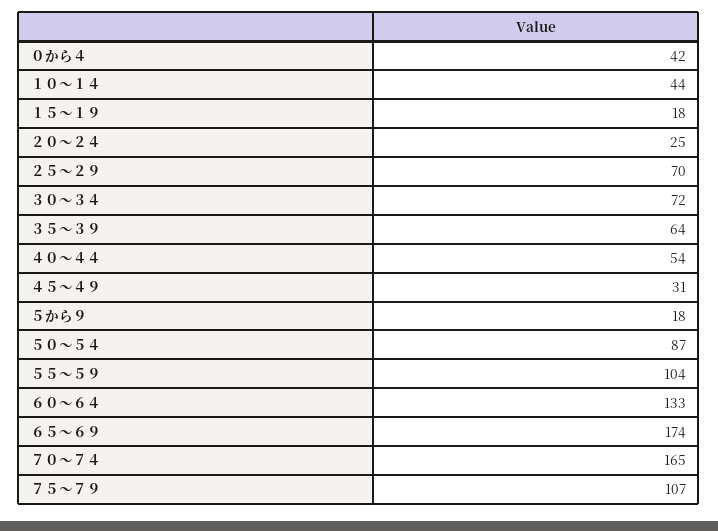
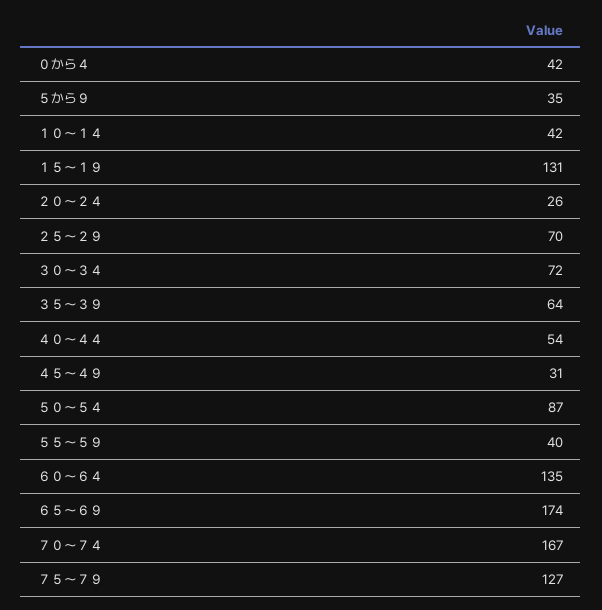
  {
    "０から４": 42,
-   "１０～１４": 44,
+   "１０～１４": 42,
-   "１５～１９": 18,
+   "１５～１９": 131,
-   "２０～２４": 25,
+   "２０～２４": 26,
    "２５～２９": 70,
    "３０～３４": 72,
    "３５～３９": 64,
    "４０～４４": 54,
    "４５～４９": 31,
-   "５から９": 18,
+   "５から９": 35,
    "５０～５４": 87,
-   "５５～５９": 104,
+   "５５～５９": 40,
-   "６０～６４": 133,
+   "６０～６４": 135,
    "６５～６９": 174,
-   "７０～７４": 165,
+   "７０～７４": 167,
-   "７５～７９": 107
+   "７５～７９": 127
  }

